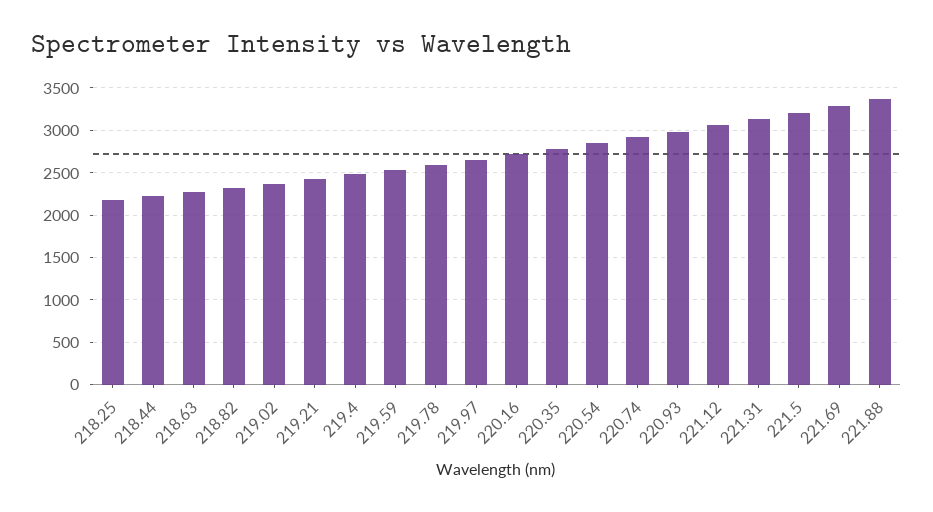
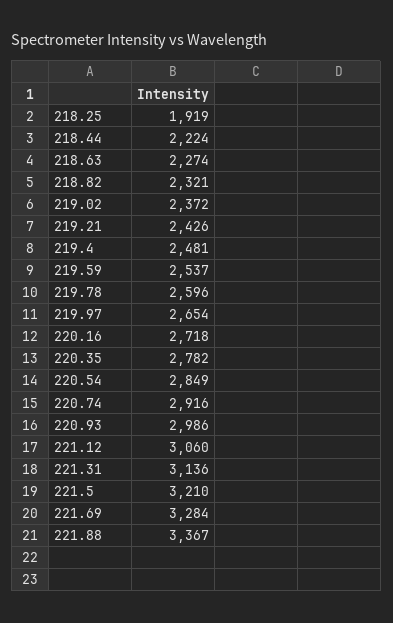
  {
-   "218.25": 2200,
+   "218.25": 1919,
    "218.44": 2224,
    "218.63": 2274,
    "218.82": 2321,
    "219.02": 2372,
    "219.21": 2426,
    "219.4": 2481,
    "219.59": 2537,
    "219.78": 2596,
    "219.97": 2654,
    "220.16": 2718,
    "220.35": 2782,
    "220.54": 2849,
    "220.74": 2916,
    "220.93": 2986,
    "221.12": 3060,
    "221.31": 3136,
    "221.5": 3210,
    "221.69": 3284,
    "221.88": 3367
  }

